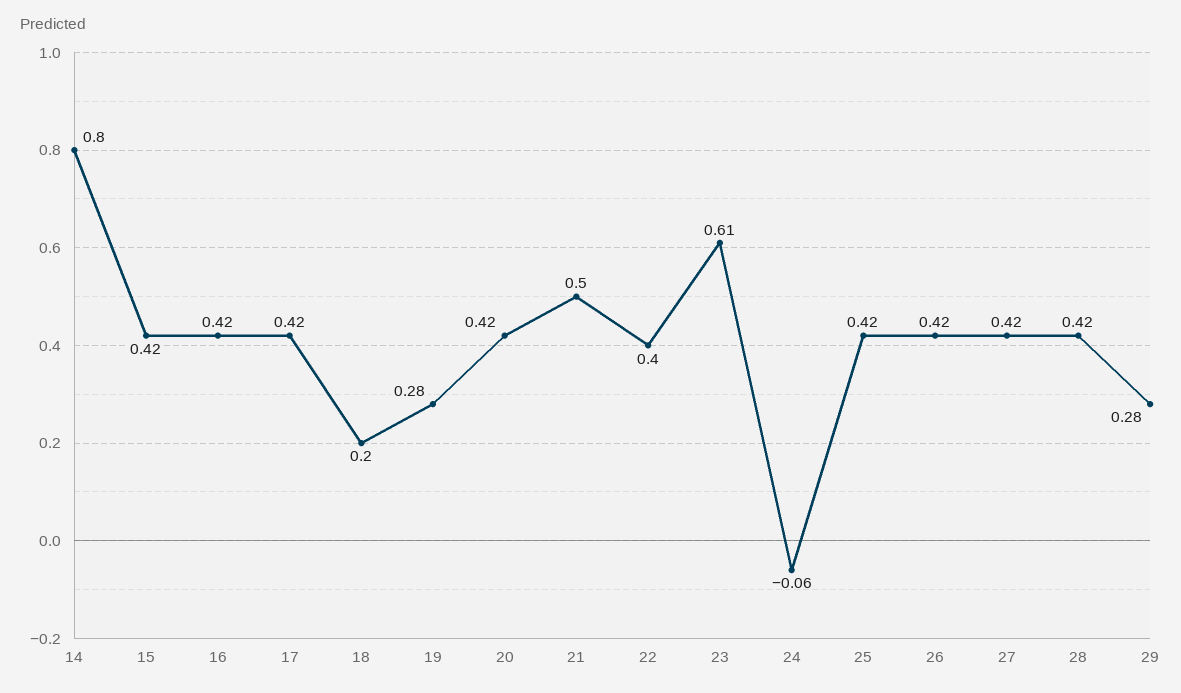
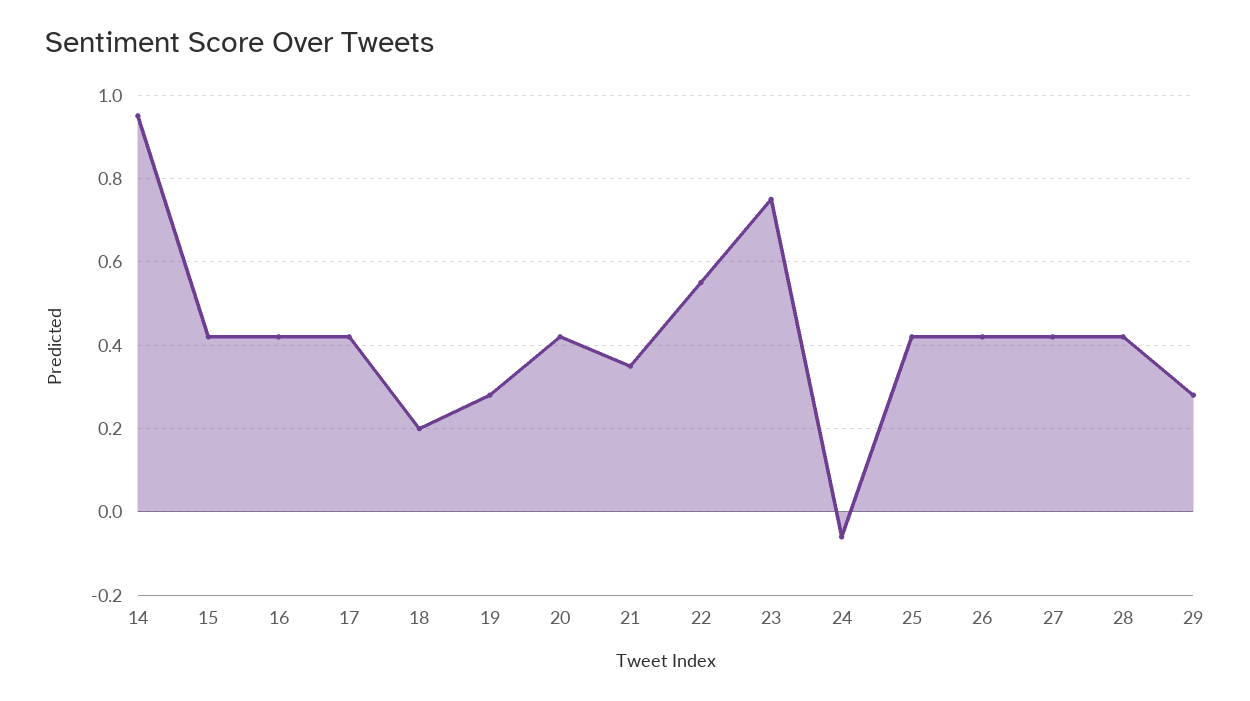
  {
-   "14": 0.8,
+   "14": 0.95,
    "15": 0.42,
    "16": 0.42,
    "17": 0.42,
    "18": 0.2,
    "19": 0.28,
    "20": 0.42,
-   "21": 0.5,
+   "21": 0.35,
-   "22": 0.4,
+   "22": 0.55,
-   "23": 0.61,
+   "23": 0.75,
    "24": -0.06,
    "25": 0.42,
    "26": 0.42,
    "27": 0.42,
    "28": 0.42,
    "29": 0.28
  }

